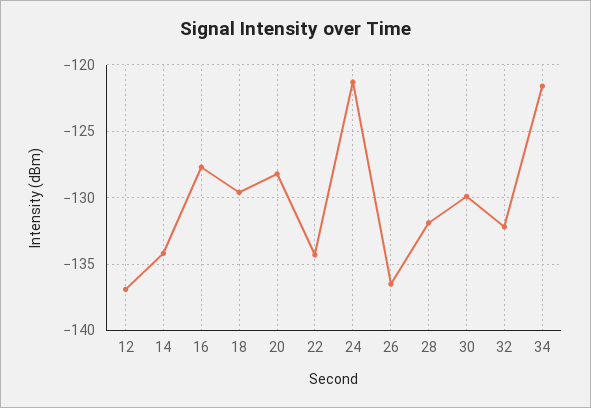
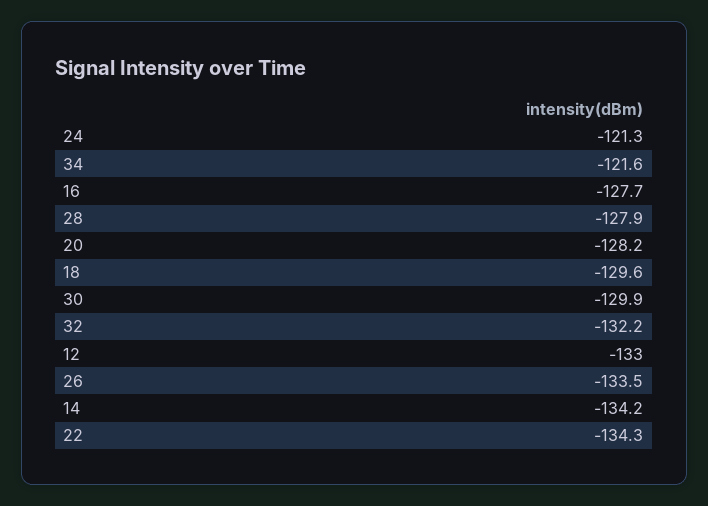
  {
-   "12": -137,
+   "12": -133,
    "14": -134.2,
    "16": -127.7,
    "18": -129.6,
    "20": -128.2,
    "22": -134.3,
    "24": -121.3,
-   "26": -136.5,
+   "26": -133.5,
-   "28": -132,
+   "28": -127.9,
    "30": -129.9,
    "32": -132.2,
    "34": -121.6
  }

